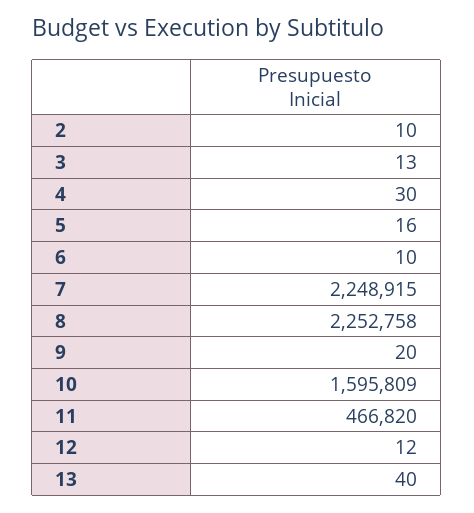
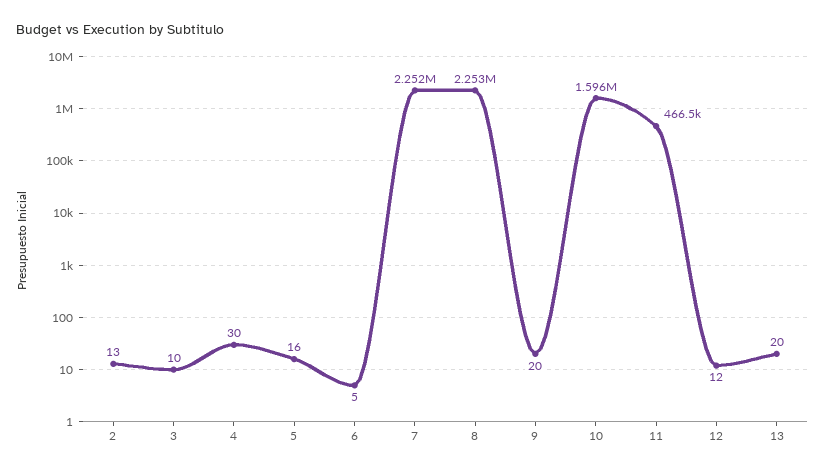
  {
-   "2": 10,
+   "2": 13,
-   "3": 13,
+   "3": 10,
    "4": 30,
    "5": 16,
-   "6": 10,
+   "6": 5,
-   "7": 2248915,
+   "7": 2252000,
    "8": 2252758,
    "9": 20,
    "10": 1595809,
-   "11": 466820,
+   "11": 466500,
    "12": 12,
-   "13": 40
+   "13": 20
  }

